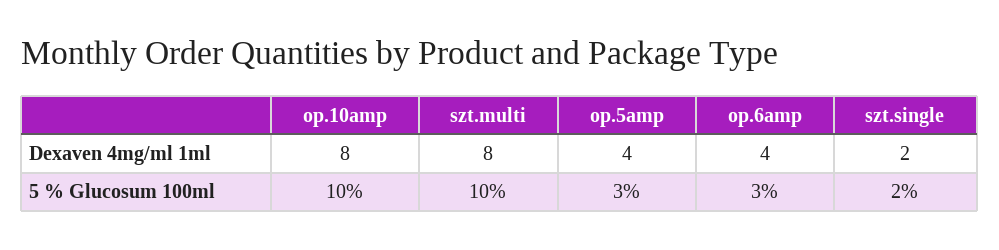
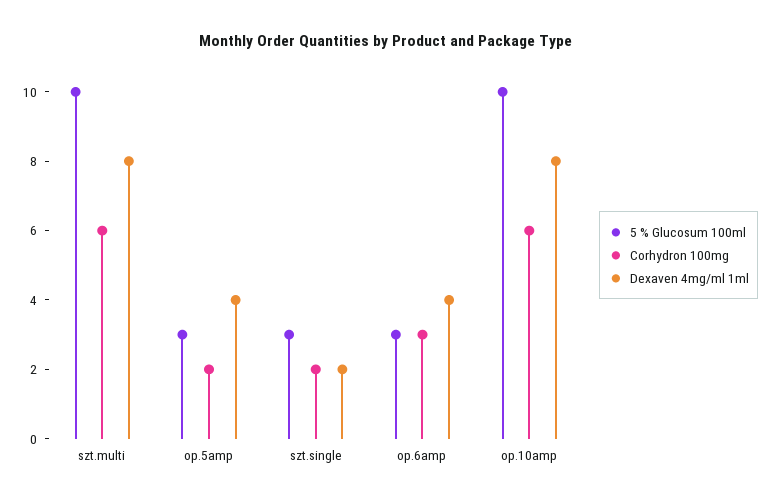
  {
    "Dexaven 4mg/ml 1ml": {
      "op.10amp": 8,
      "szt.multi": 8,
      "op.5amp": 4,
      "op.6amp": 4,
      "szt.single": 2
    },
    "5 % Glucosum 100ml": {
      "op.10amp": 10,
      "szt.multi": 10,
      "op.5amp": 3,
      "op.6amp": 3,
-     "szt.single": 2
+     "szt.single": 3
-   }
+   },
+   "Corhydron 100mg": {
+     "szt.multi": 6,
+     "op.5amp": 2,
+     "szt.single": 2,
+     "op.6amp": 3,
+     "op.10amp": 6
+   }
  }

